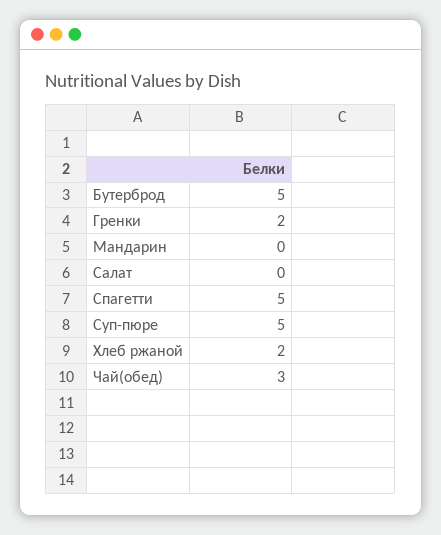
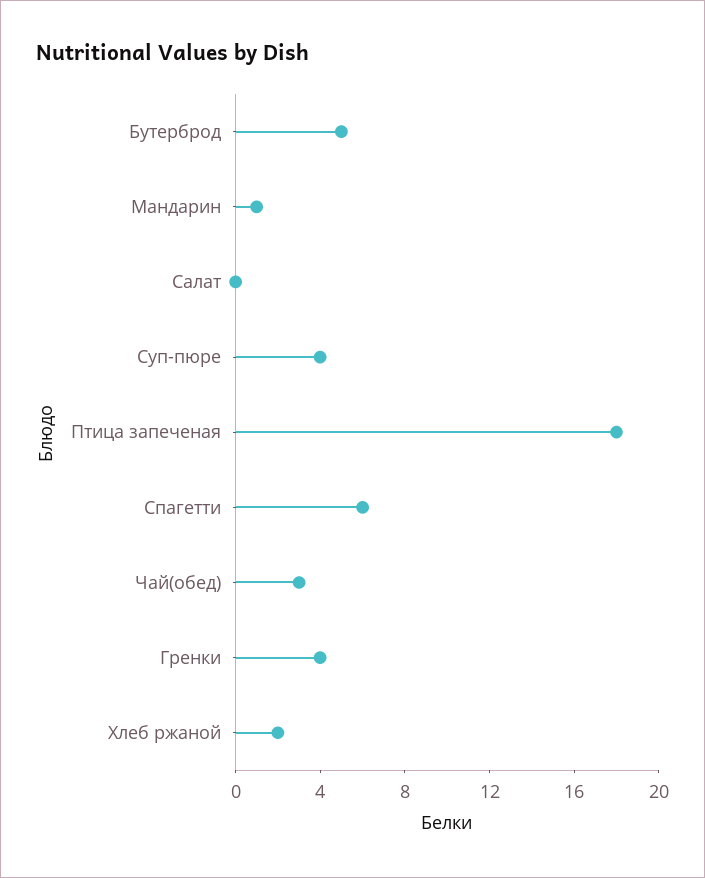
  {
    "Бутерброд": 5,
-   "Гренки": 2,
+   "Гренки": 4,
-   "Мандарин": 0,
+   "Мандарин": 1,
    "Салат": 0,
-   "Спагетти": 5,
+   "Спагетти": 6,
-   "Суп-пюре": 5,
+   "Суп-пюре": 4,
    "Хлеб ржаной": 2,
-   "Чай(обед)": 3
+   "Чай(обед)": 3,
+   "Птица запеченая": 18
  }

